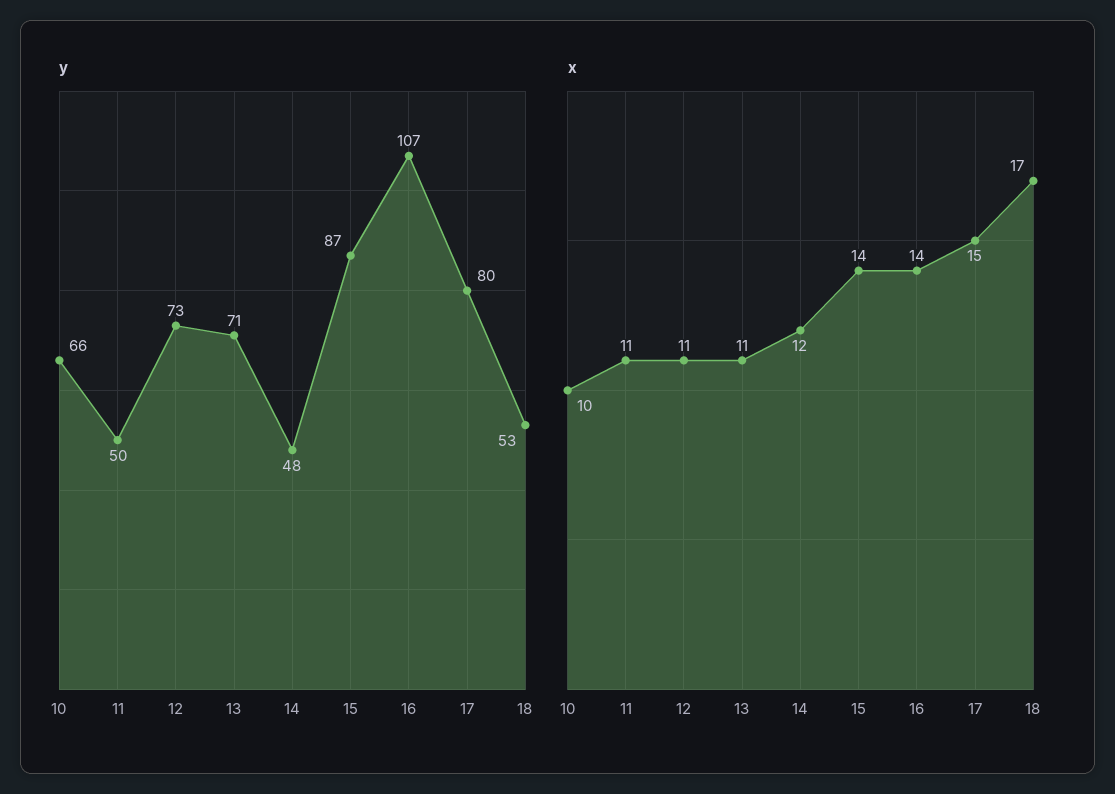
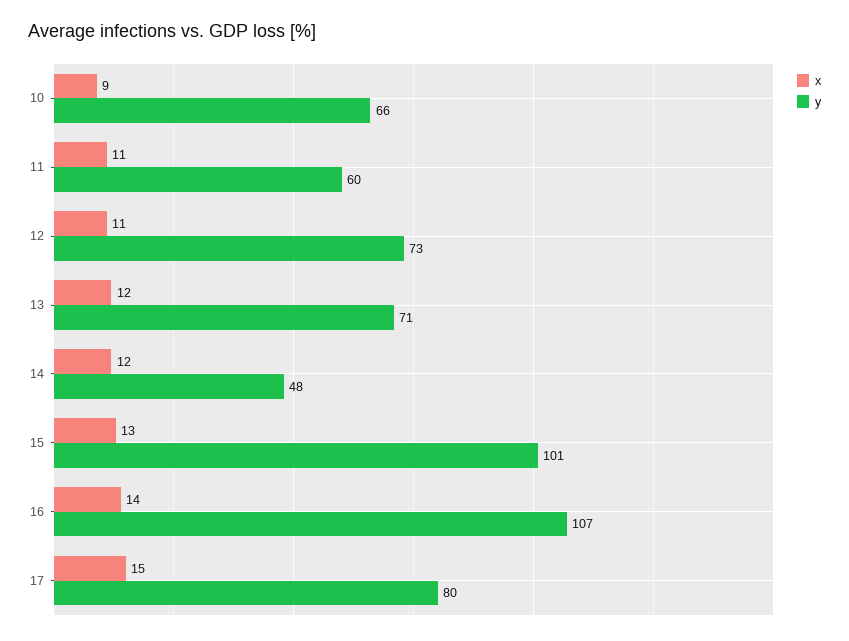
  {
    "y": {
      "10": 66,
-     "11": 50,
+     "11": 60,
      "12": 73,
      "13": 71,
      "14": 48,
-     "15": 87,
+     "15": 101,
      "16": 107,
-     "17": 80,
+     "17": 80
-     "18": 53
    },
    "x": {
-     "10": 10,
+     "10": 9,
      "11": 11,
      "12": 11,
-     "13": 11,
+     "13": 12,
      "14": 12,
-     "15": 14,
+     "15": 13,
      "16": 14,
-     "17": 15,
+     "17": 15
-     "18": 17
    }
  }

